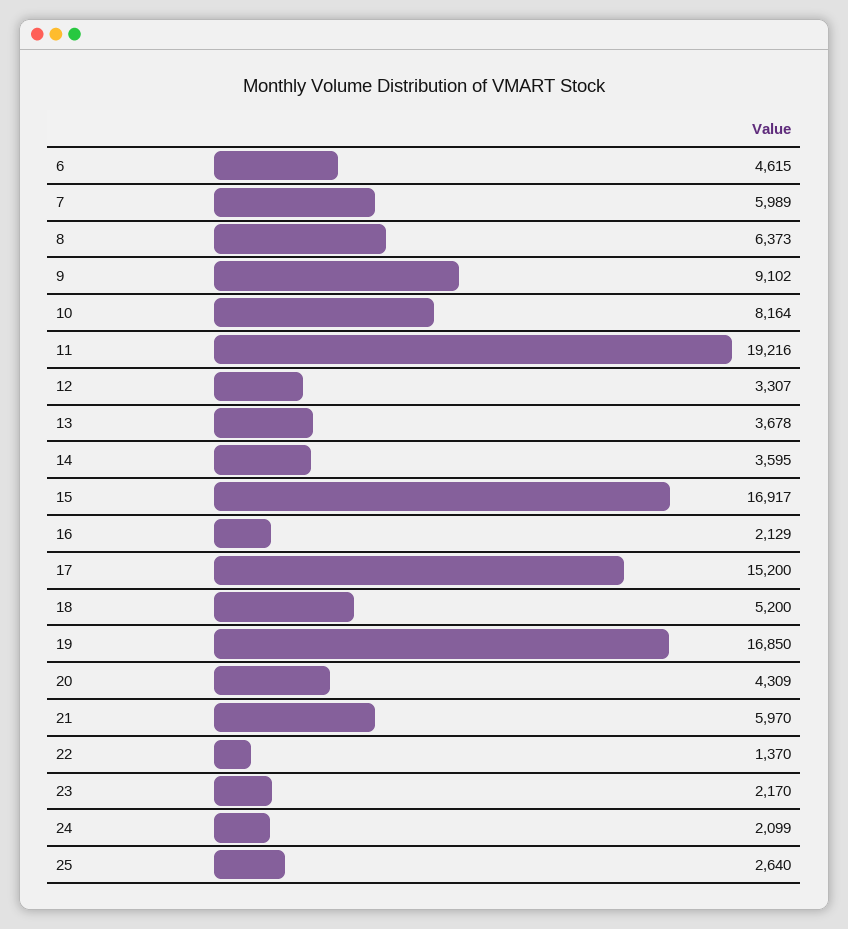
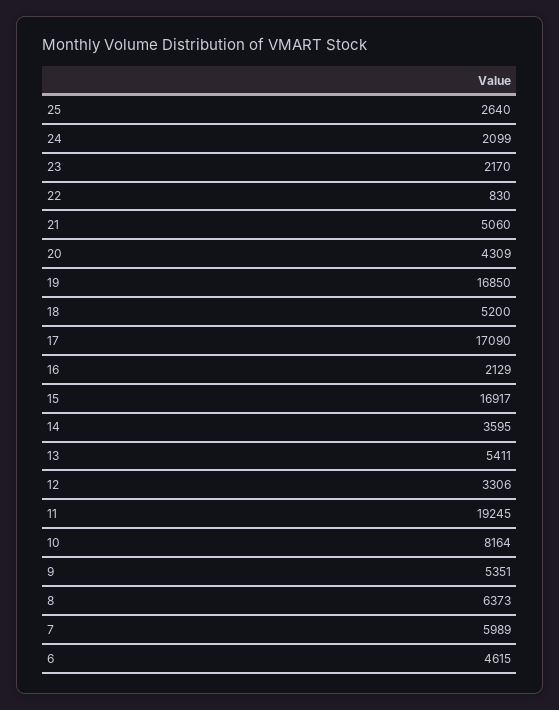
  {
    "6": 4615,
    "7": 5989,
    "8": 6373,
-   "9": 9102,
+   "9": 5351,
    "10": 8164,
-   "11": 19216,
+   "11": 19245,
-   "12": 3307,
+   "12": 3306,
-   "13": 3678,
+   "13": 5411,
    "14": 3595,
    "15": 16917,
    "16": 2129,
-   "17": 15200,
+   "17": 17090,
    "18": 5200,
    "19": 16850,
    "20": 4309,
-   "21": 5970,
+   "21": 5060,
-   "22": 1370,
+   "22": 830,
    "23": 2170,
    "24": 2099,
    "25": 2640
  }

